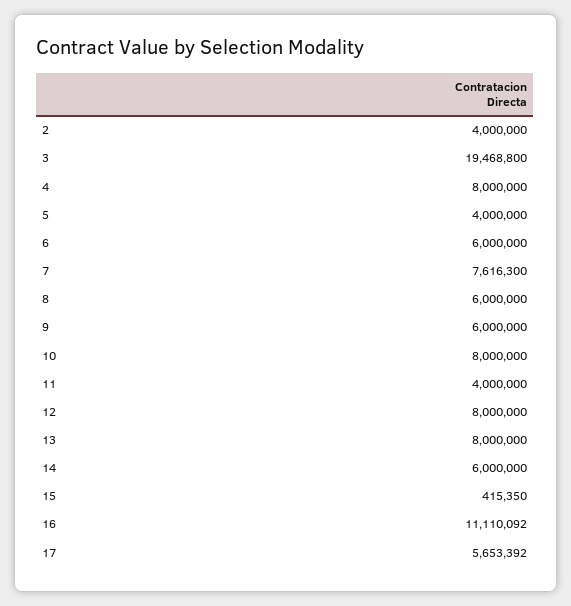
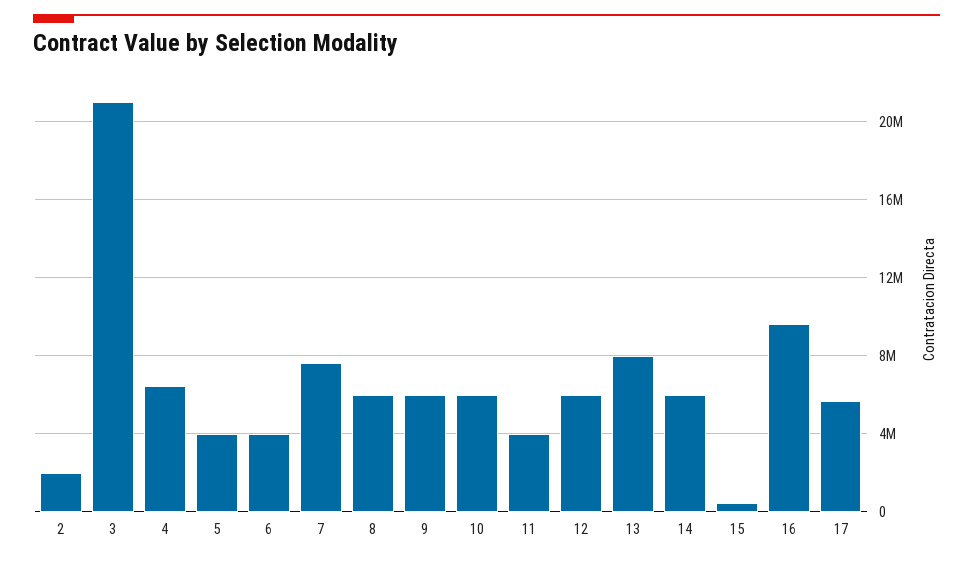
  {
-   "2": 4000000,
+   "2": 2000000,
-   "3": 19468800,
+   "3": 21000000,
-   "4": 8000000,
+   "4": 6500000,
    "5": 4000000,
-   "6": 6000000,
+   "6": 4000000,
    "7": 7616300,
    "8": 6000000,
    "9": 6000000,
-   "10": 8000000,
+   "10": 6000000,
    "11": 4000000,
-   "12": 8000000,
+   "12": 6000000,
    "13": 8000000,
    "14": 6000000,
    "15": 415350,
-   "16": 11110092,
+   "16": 9500000,
    "17": 5653392
  }

